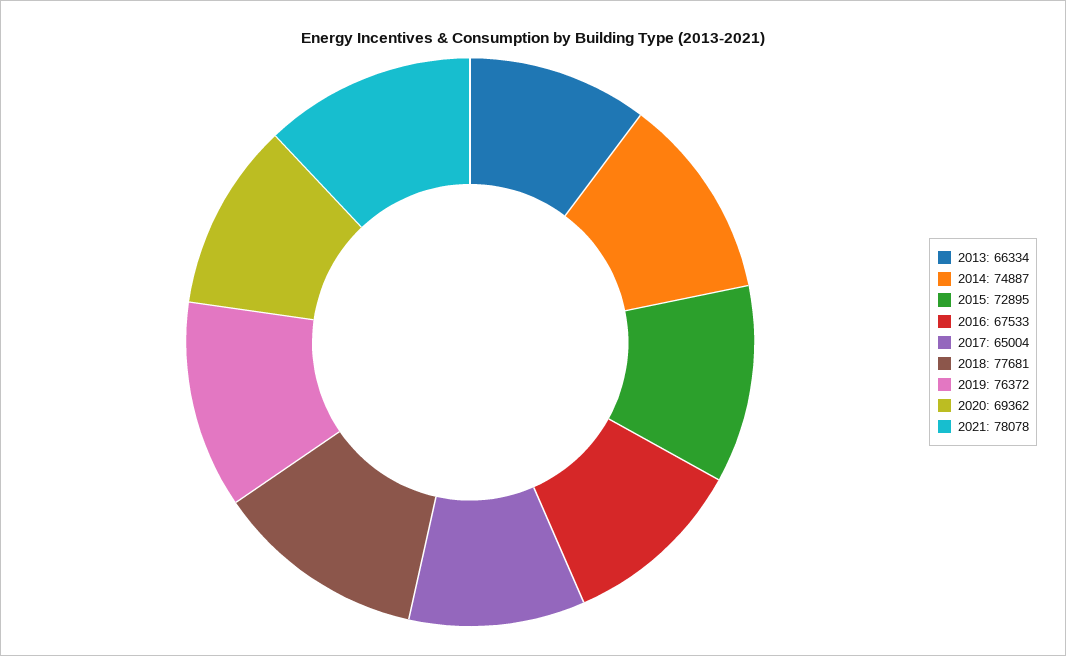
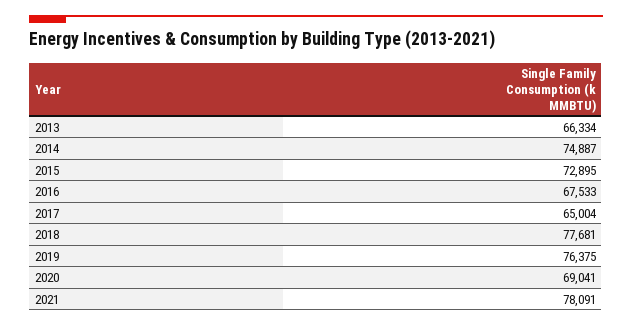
  {
    "2013": 66334,
    "2014": 74887,
    "2015": 72895,
    "2016": 67533,
    "2017": 65004,
    "2018": 77681,
-   "2019": 76372,
+   "2019": 76375,
-   "2020": 69362,
+   "2020": 69041,
-   "2021": 78078
+   "2021": 78091
  }

